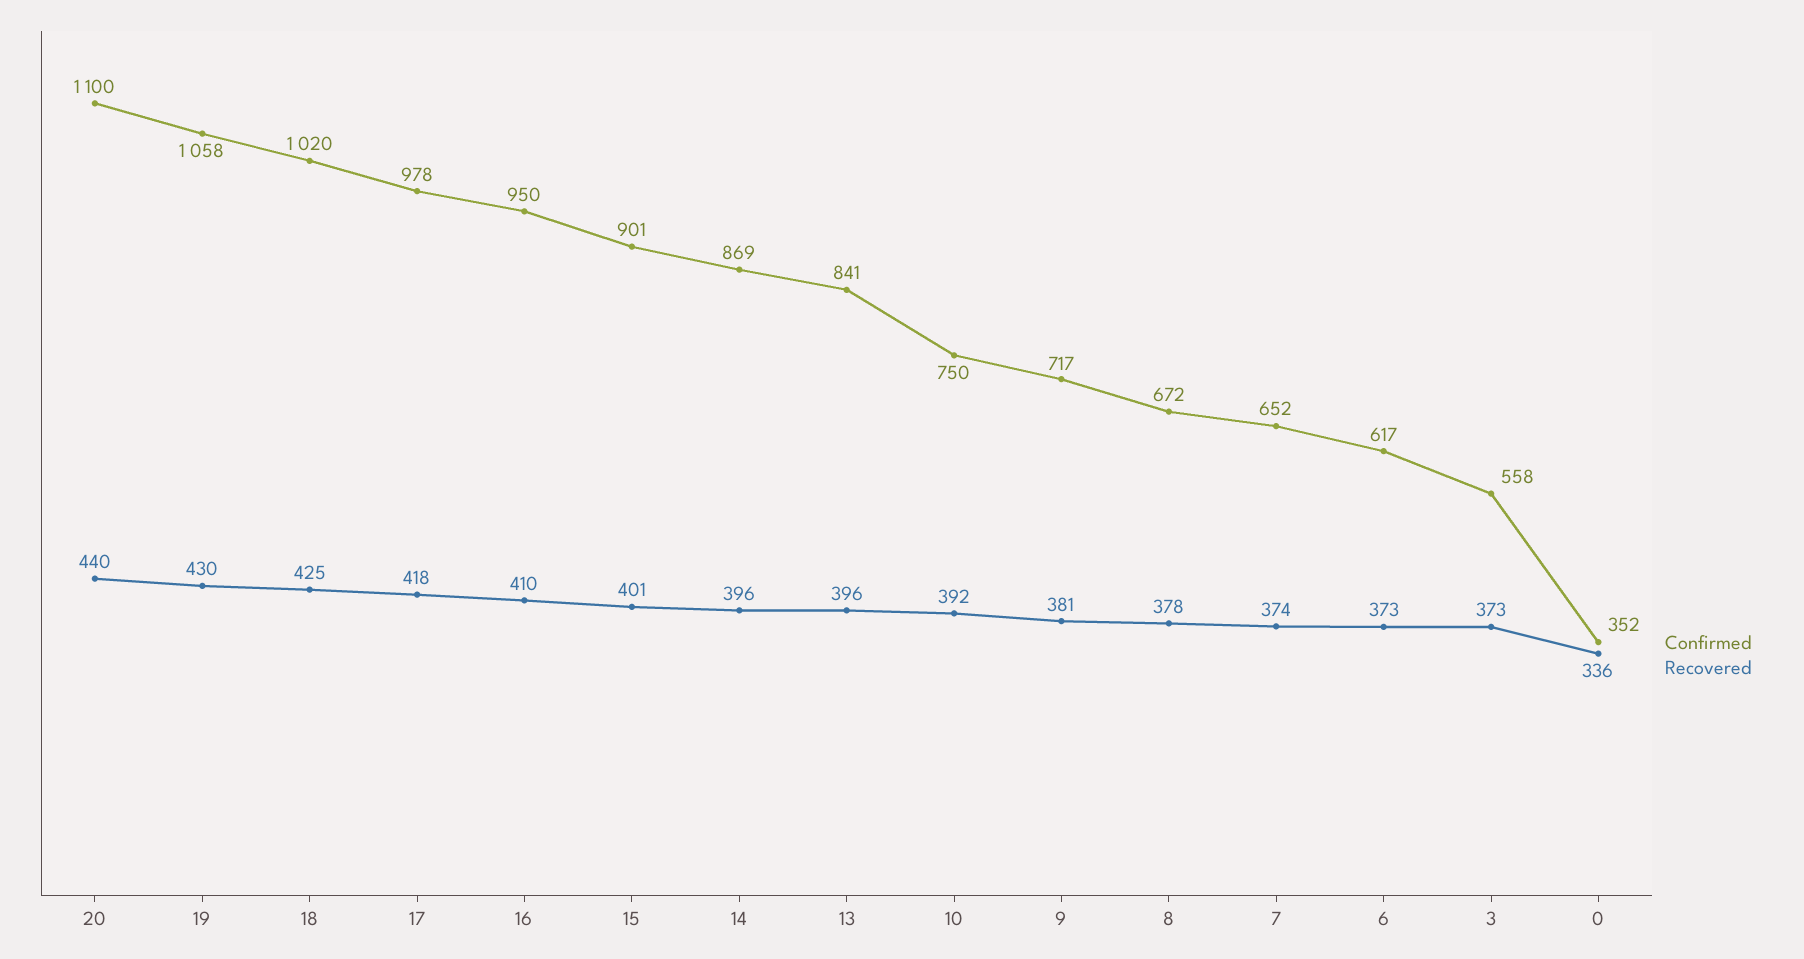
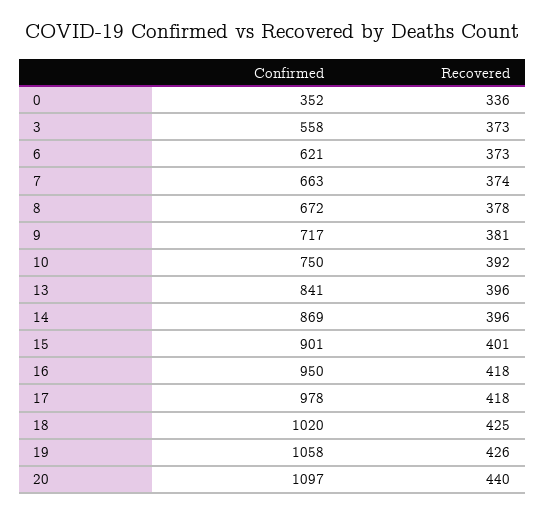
  {
    "Confirmed": {
-     "20": 1100,
+     "20": 1097,
      "19": 1058,
      "18": 1020,
      "17": 978,
      "16": 950,
      "15": 901,
      "14": 869,
      "13": 841,
      "10": 750,
      "9": 717,
      "8": 672,
-     "7": 652,
+     "7": 663,
-     "6": 617,
+     "6": 621,
      "3": 558,
      "0": 352
    },
    "Recovered": {
      "20": 440,
-     "19": 430,
+     "19": 426,
      "18": 425,
      "17": 418,
-     "16": 410,
+     "16": 418,
      "15": 401,
      "14": 396,
      "13": 396,
      "10": 392,
      "9": 381,
      "8": 378,
      "7": 374,
      "6": 373,
      "3": 373,
      "0": 336
    }
  }

